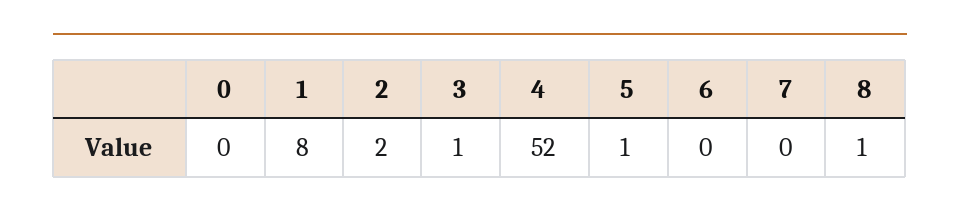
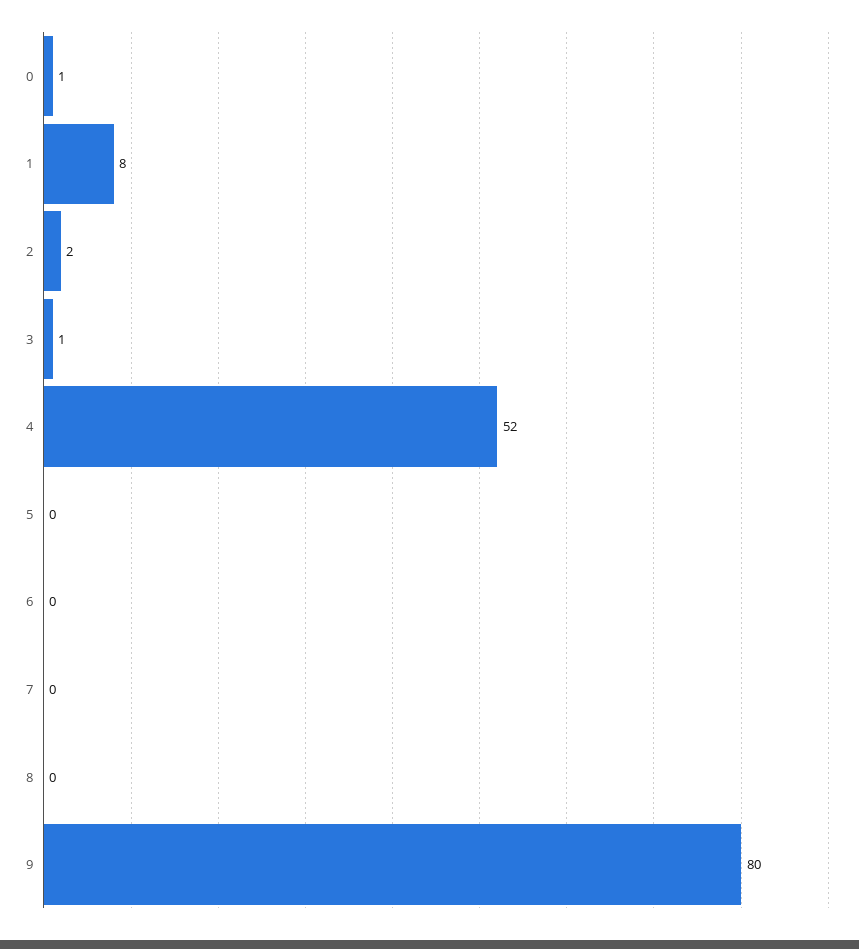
  {
-   "0": 0,
+   "0": 1,
    "1": 8,
    "2": 2,
    "3": 1,
    "4": 52,
-   "5": 1,
+   "5": 0,
    "6": 0,
    "7": 0,
-   "8": 1
+   "8": 0,
+   "9": 80
  }

